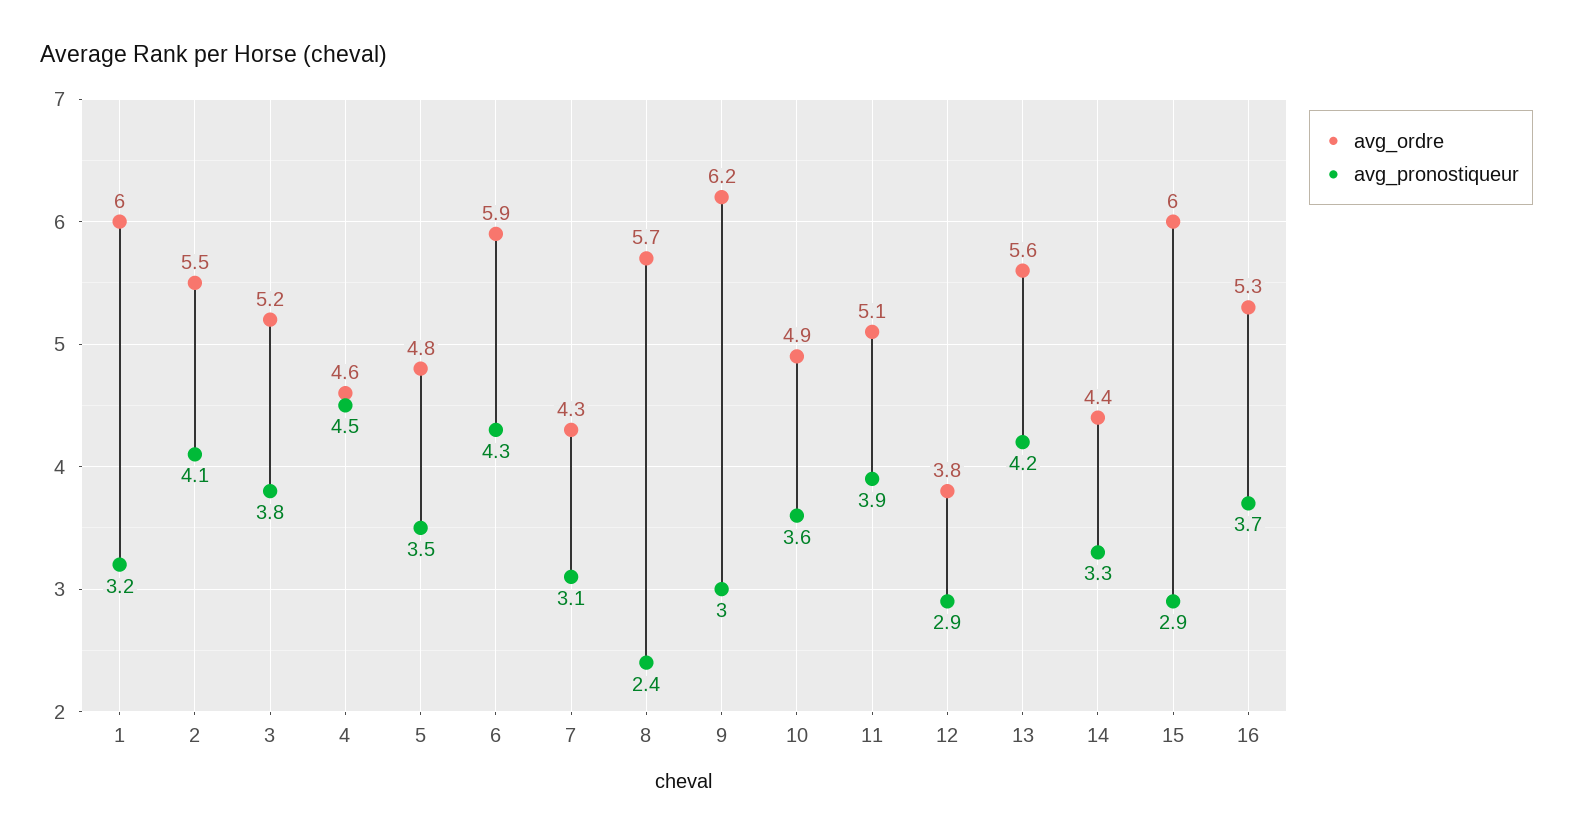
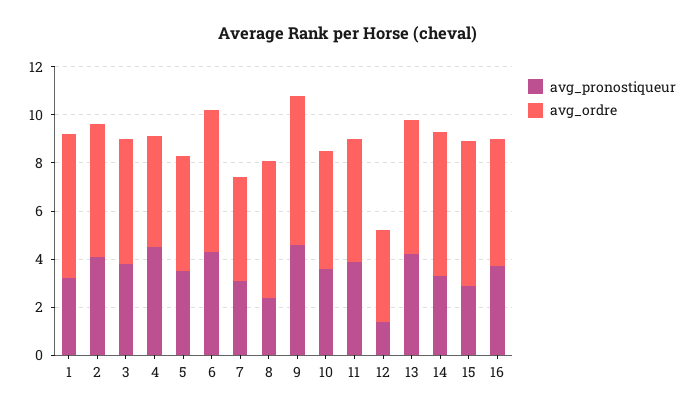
  {
    "avg_ordre": {
      "1": 6,
      "2": 5.5,
      "3": 5.2,
      "4": 4.6,
      "5": 4.8,
      "6": 5.9,
      "7": 4.3,
      "8": 5.7,
      "9": 6.2,
      "10": 4.9,
      "11": 5.1,
      "12": 3.8,
      "13": 5.6,
-     "14": 4.4,
+     "14": 6,
      "15": 6,
      "16": 5.3
    },
    "avg_pronostiqueur": {
      "1": 3.2,
      "2": 4.1,
      "3": 3.8,
      "4": 4.5,
      "5": 3.5,
      "6": 4.3,
      "7": 3.1,
      "8": 2.4,
-     "9": 3,
+     "9": 4.5,
      "10": 3.6,
      "11": 3.9,
-     "12": 2.9,
+     "12": 1.5,
      "13": 4.2,
      "14": 3.3,
      "15": 2.9,
      "16": 3.7
    }
  }

